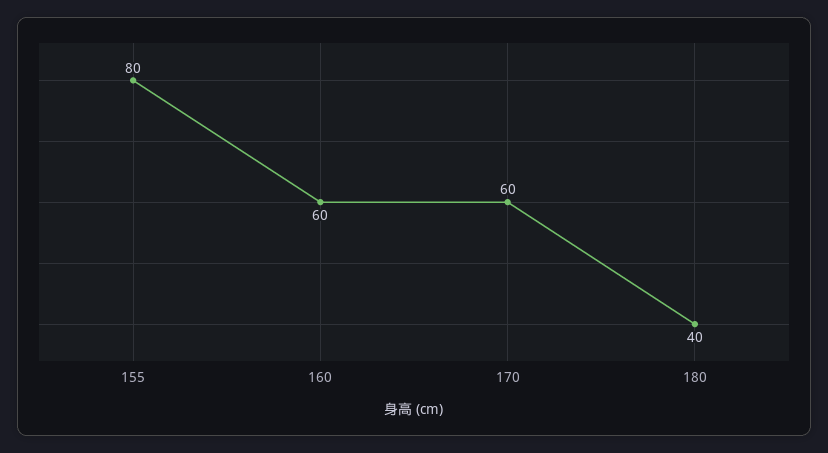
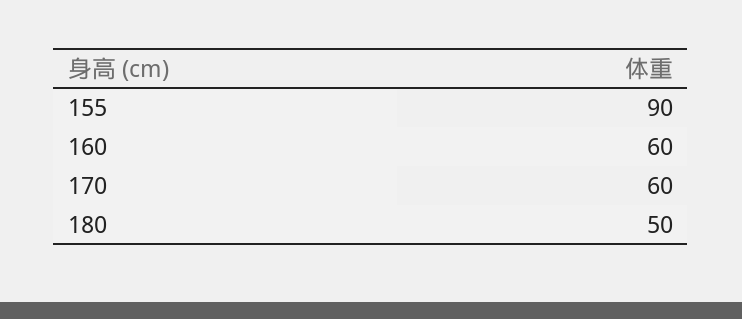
  {
-   "155": 80,
+   "155": 90,
    "160": 60,
    "170": 60,
-   "180": 40
+   "180": 50
  }

